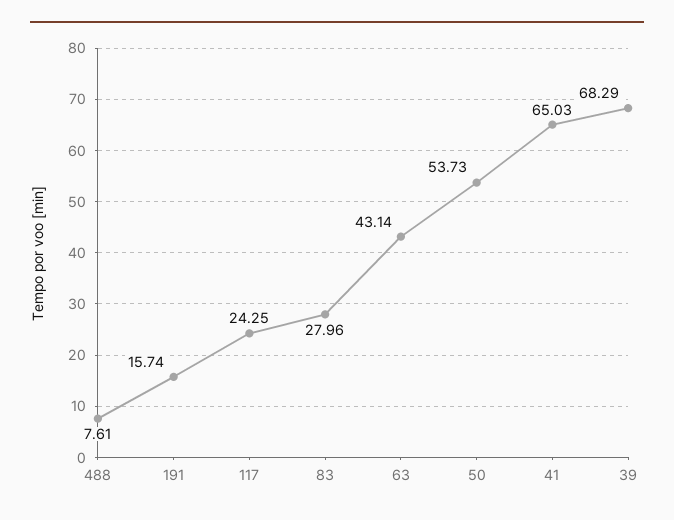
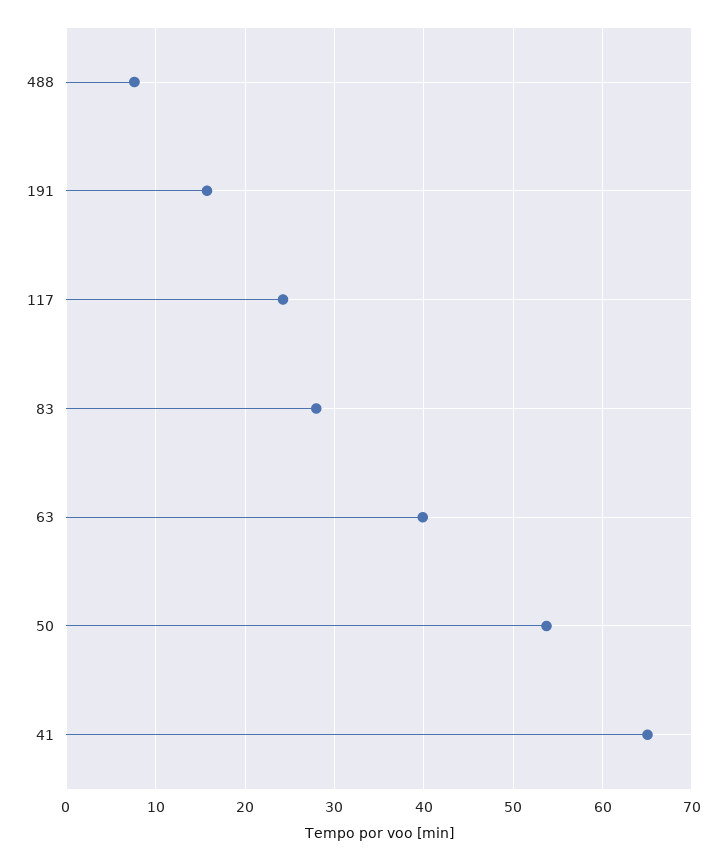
  {
    "488": 7.61,
    "191": 15.74,
    "117": 24.25,
    "83": 27.96,
-   "63": 43.14,
+   "63": 40,
    "50": 53.73,
-   "41": 65.03,
+   "41": 65.03
-   "39": 68.29
  }

